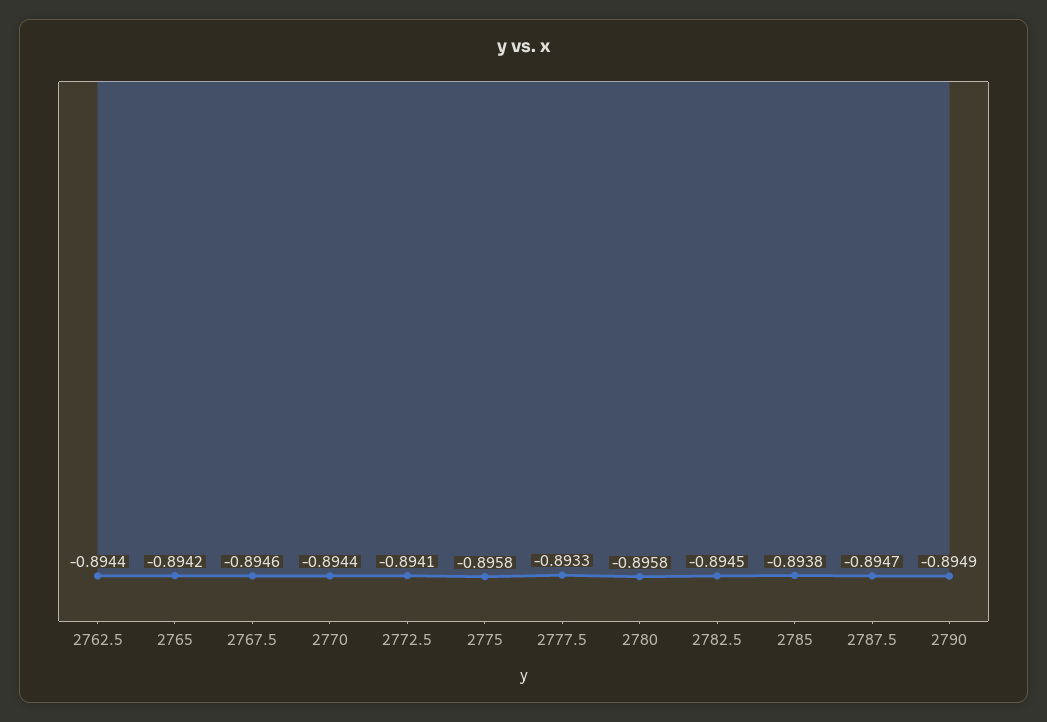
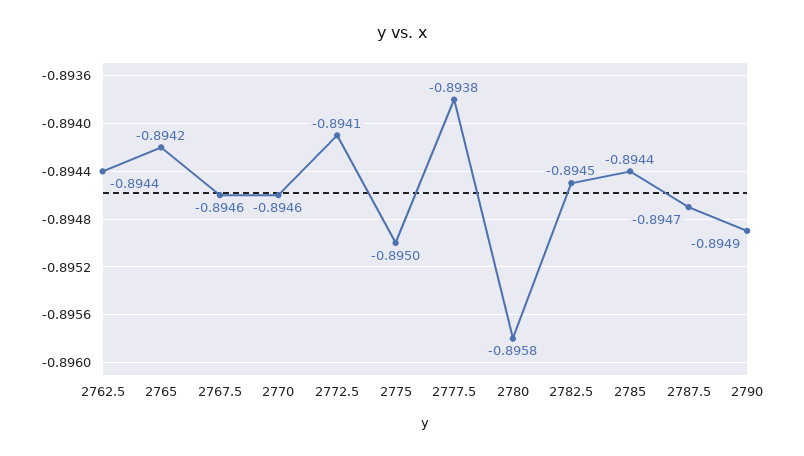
  {
    "2762.5": -0.8944,
    "2765": -0.8942,
    "2767.5": -0.8946,
-   "2770": -0.8944,
+   "2770": -0.8946,
    "2772.5": -0.8941,
-   "2775": -0.8958,
+   "2775": -0.895,
-   "2777.5": -0.8933,
+   "2777.5": -0.8938,
    "2780": -0.8958,
    "2782.5": -0.8945,
-   "2785": -0.8938,
+   "2785": -0.8944,
    "2787.5": -0.8947,
    "2790": -0.8949
  }

